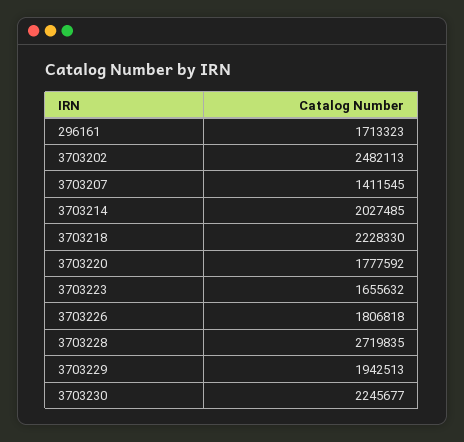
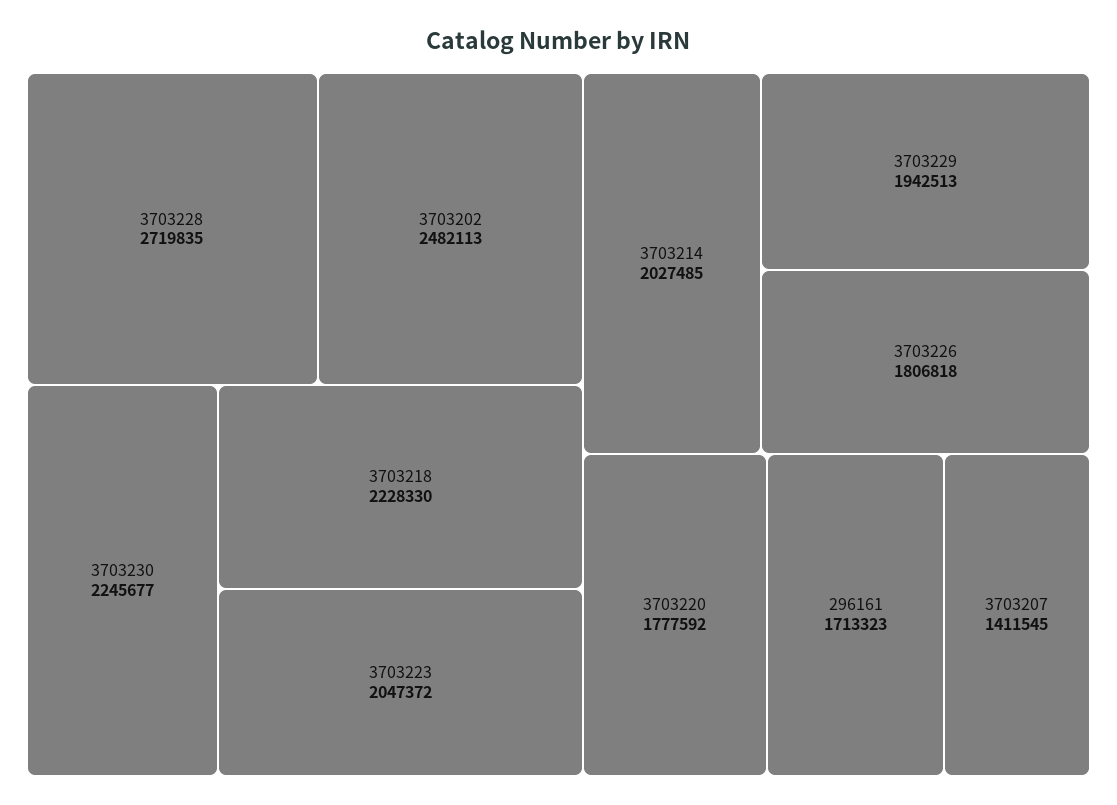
  {
    "296161": 1713323,
    "3703202": 2482113,
    "3703207": 1411545,
    "3703214": 2027485,
    "3703218": 2228330,
    "3703220": 1777592,
-   "3703223": 1655632,
+   "3703223": 2047372,
    "3703226": 1806818,
    "3703228": 2719835,
    "3703229": 1942513,
    "3703230": 2245677
  }

